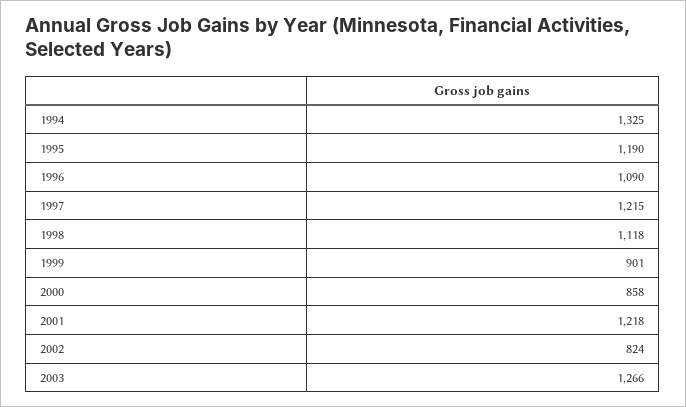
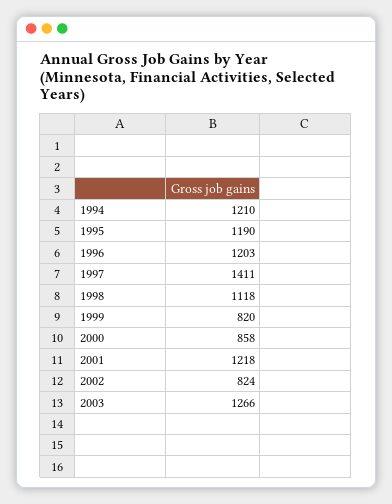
  {
-   "1994": 1325,
+   "1994": 1210,
    "1995": 1190,
-   "1996": 1090,
+   "1996": 1203,
-   "1997": 1215,
+   "1997": 1411,
    "1998": 1118,
-   "1999": 901,
+   "1999": 820,
    "2000": 858,
    "2001": 1218,
    "2002": 824,
    "2003": 1266
  }

